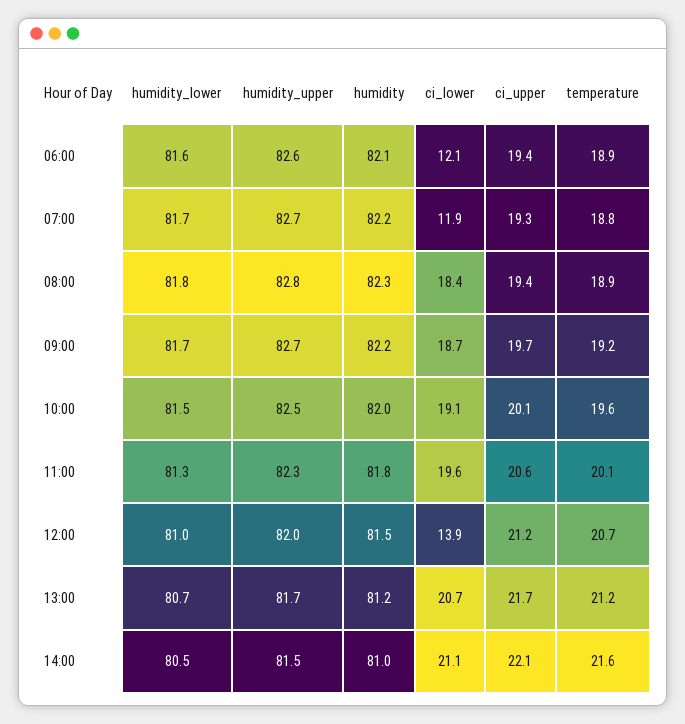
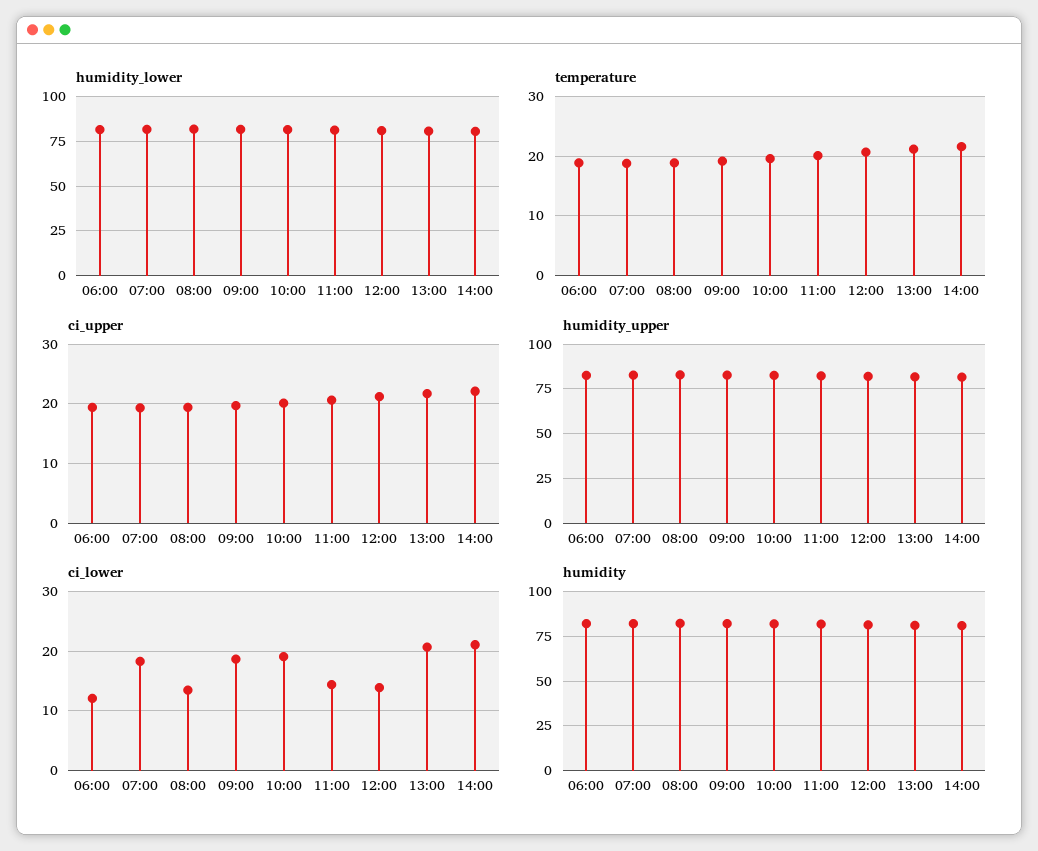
  {
    "humidity_lower": {
      "06:00": 81.6,
      "07:00": 81.7,
      "08:00": 81.8,
      "09:00": 81.7,
      "10:00": 81.5,
      "11:00": 81.3,
      "12:00": 81,
      "13:00": 80.7,
      "14:00": 80.5
    },
    "humidity_upper": {
      "06:00": 82.6,
      "07:00": 82.7,
      "08:00": 82.8,
      "09:00": 82.7,
      "10:00": 82.5,
      "11:00": 82.3,
      "12:00": 82,
      "13:00": 81.7,
      "14:00": 81.5
    },
    "humidity": {
      "06:00": 82.1,
      "07:00": 82.2,
      "08:00": 82.3,
      "09:00": 82.2,
      "10:00": 82,
      "11:00": 81.8,
      "12:00": 81.5,
      "13:00": 81.2,
      "14:00": 81
    },
    "ci_lower": {
      "06:00": 12.1,
-     "07:00": 11.9,
+     "07:00": 18,
-     "08:00": 18.4,
+     "08:00": 14,
      "09:00": 18.7,
      "10:00": 19.1,
-     "11:00": 19.6,
+     "11:00": 14,
      "12:00": 13.9,
      "13:00": 20.7,
      "14:00": 21.1
    },
    "ci_upper": {
      "06:00": 19.4,
      "07:00": 19.3,
      "08:00": 19.4,
      "09:00": 19.7,
      "10:00": 20.1,
      "11:00": 20.6,
      "12:00": 21.2,
      "13:00": 21.7,
      "14:00": 22.1
    },
    "temperature": {
      "06:00": 18.9,
      "07:00": 18.8,
      "08:00": 18.9,
      "09:00": 19.2,
      "10:00": 19.6,
      "11:00": 20.1,
      "12:00": 20.7,
      "13:00": 21.2,
      "14:00": 21.6
    }
  }

